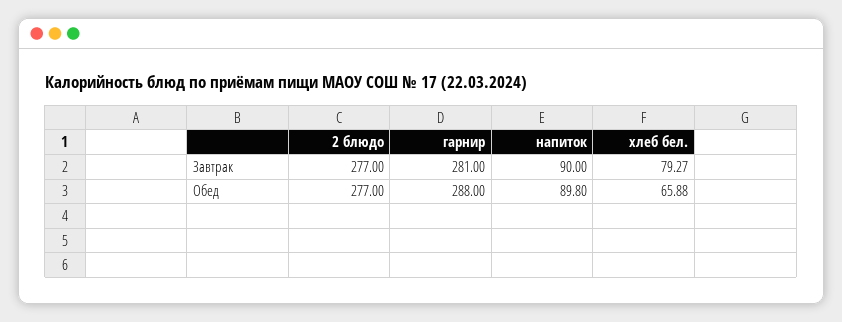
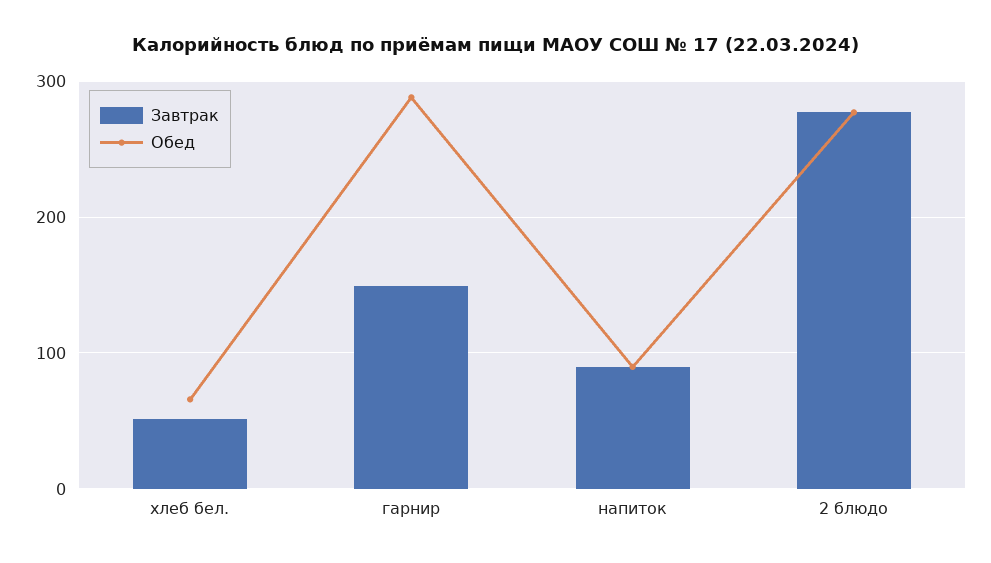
  {
    "Завтрак": {
      "2 блюдо": 277,
-     "гарнир": 281,
+     "гарнир": 150,
      "напиток": 90,
-     "хлеб бел.": 79.27
+     "хлеб бел.": 50
    },
    "Обед": {
      "2 блюдо": 277,
      "гарнир": 288,
      "напиток": 89.8,
      "хлеб бел.": 65.88
    }
  }

